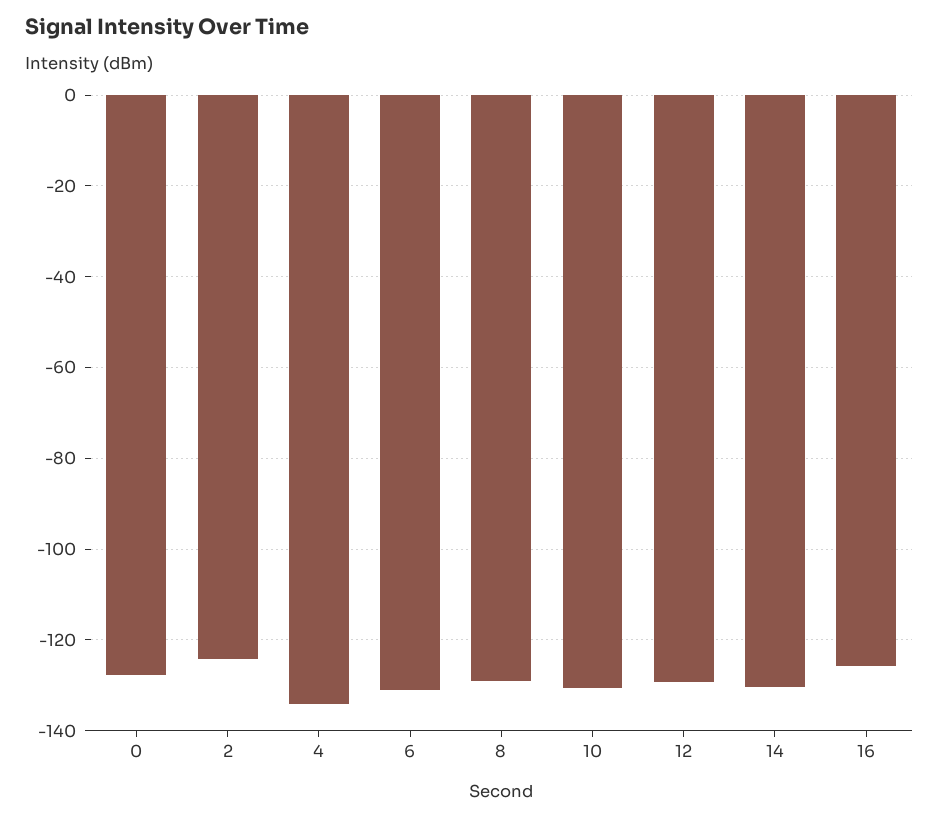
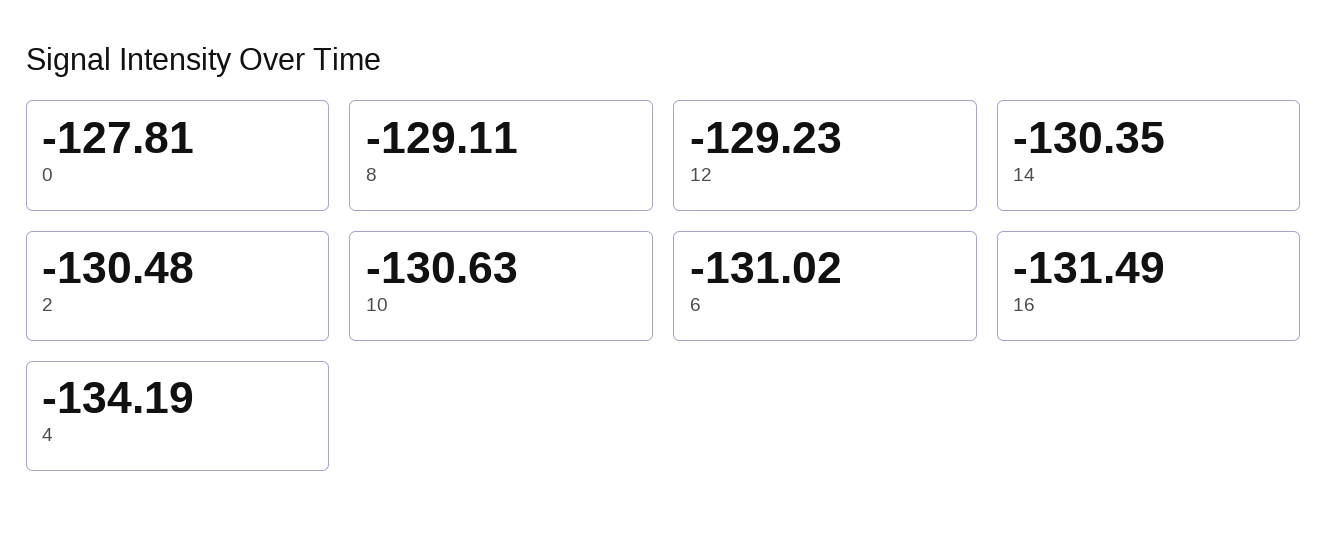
  {
    "0": -127.81,
-   "2": -124,
+   "2": -130.48,
    "4": -134.19,
    "6": -131.02,
    "8": -129.11,
    "10": -130.63,
    "12": -129.23,
    "14": -130.35,
-   "16": -126
+   "16": -131.49
  }

